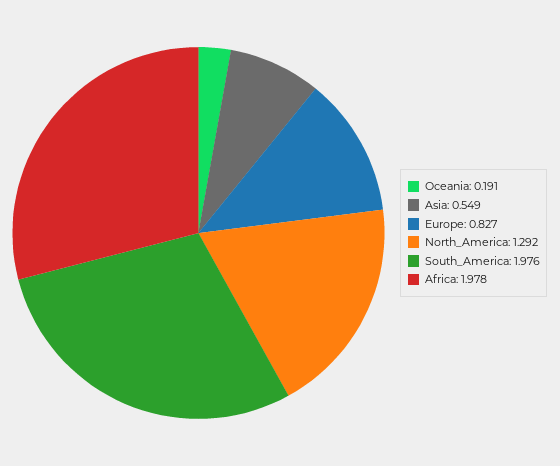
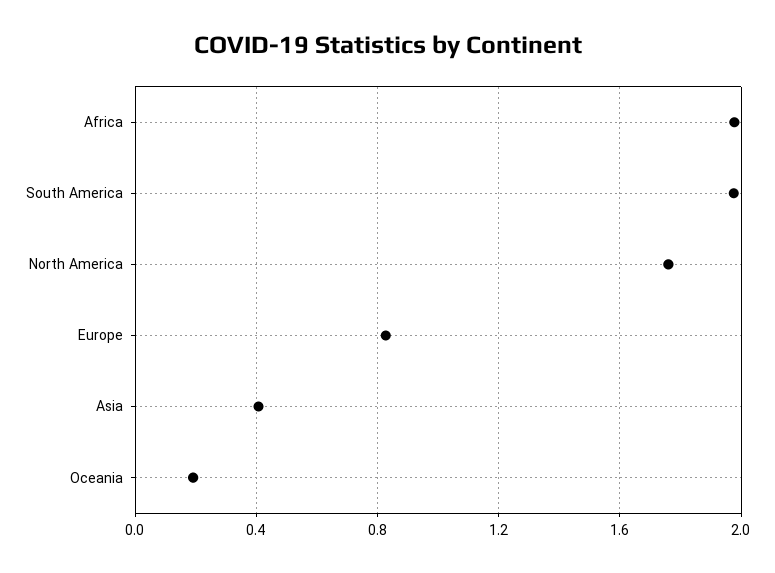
  {
    "Oceania": 0.191,
-   "Asia": 0.549,
+   "Asia": 0.4,
    "Europe": 0.827,
-   "North_America": 1.292,
+   "North_America": 1.75,
    "South_America": 1.976,
    "Africa": 1.978
  }

